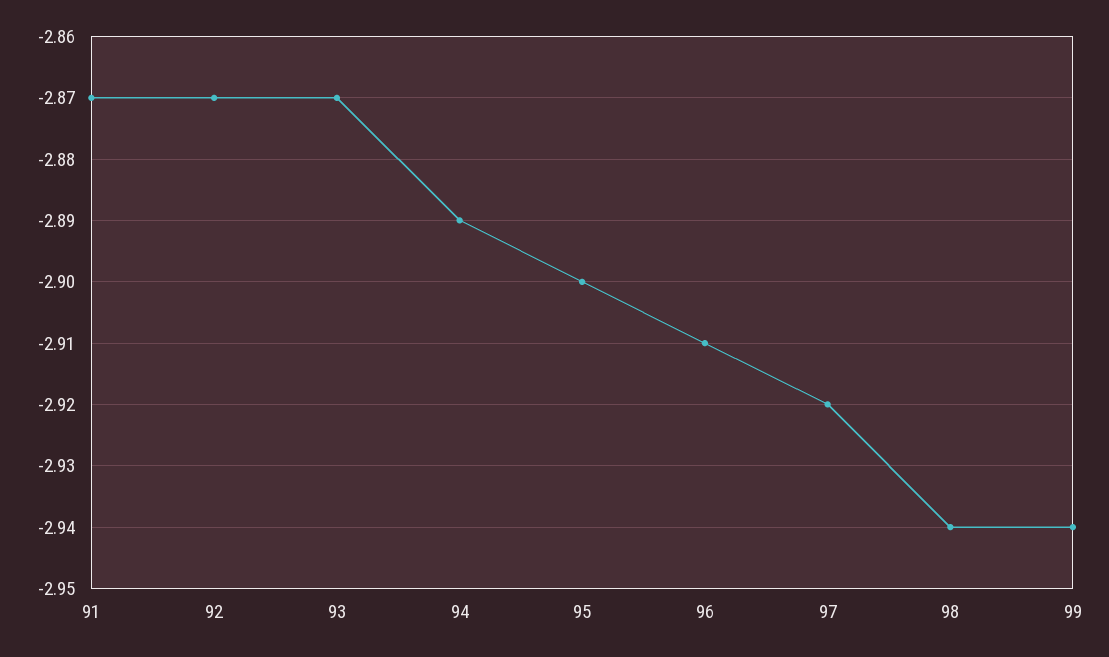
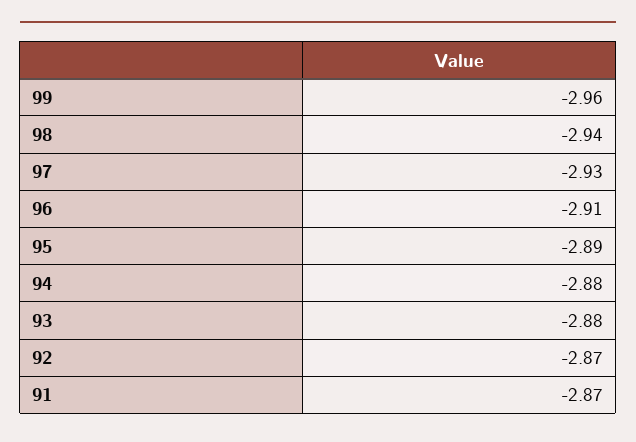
  {
    "91": -2.87,
    "92": -2.87,
-   "93": -2.87,
+   "93": -2.88,
-   "94": -2.89,
+   "94": -2.88,
-   "95": -2.9,
+   "95": -2.89,
    "96": -2.91,
-   "97": -2.92,
+   "97": -2.93,
    "98": -2.94,
-   "99": -2.94
+   "99": -2.96
  }

